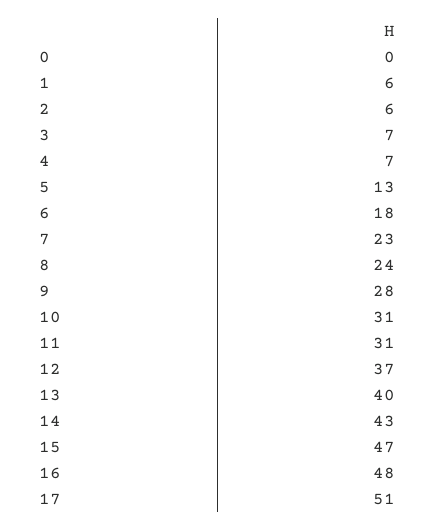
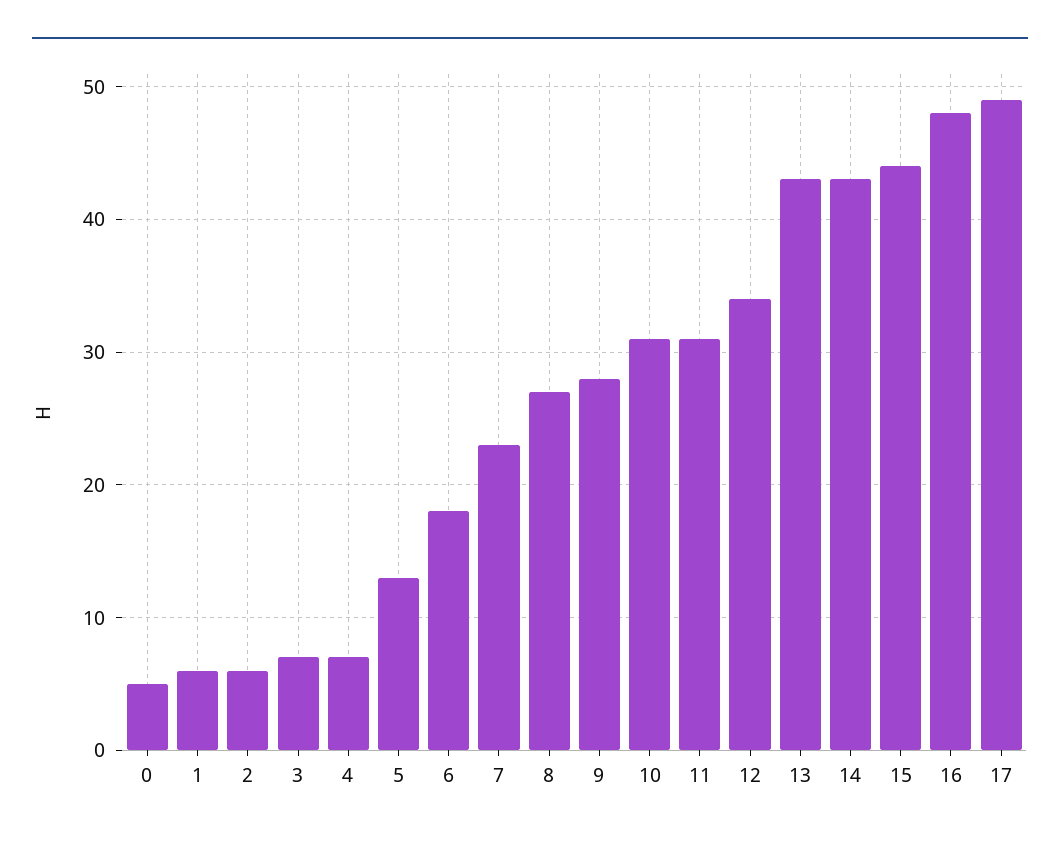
  {
-   "0": 0,
+   "0": 5,
    "1": 6,
    "2": 6,
    "3": 7,
    "4": 7,
    "5": 13,
    "6": 18,
    "7": 23,
-   "8": 24,
+   "8": 27,
    "9": 28,
    "10": 31,
    "11": 31,
-   "12": 37,
+   "12": 34,
-   "13": 40,
+   "13": 43,
    "14": 43,
-   "15": 47,
+   "15": 44,
    "16": 48,
-   "17": 51
+   "17": 49
  }

